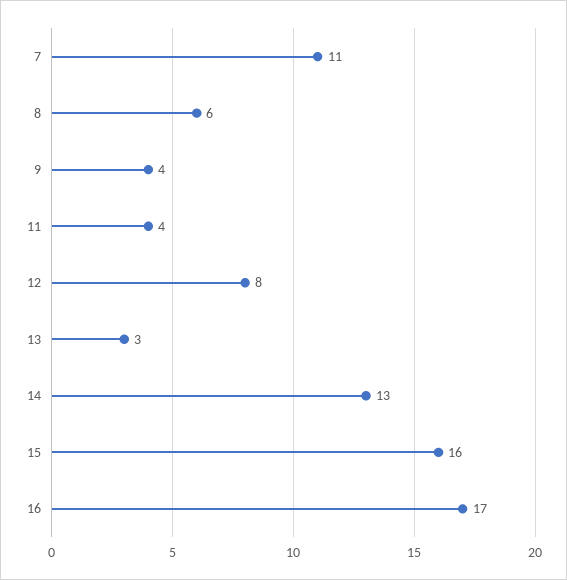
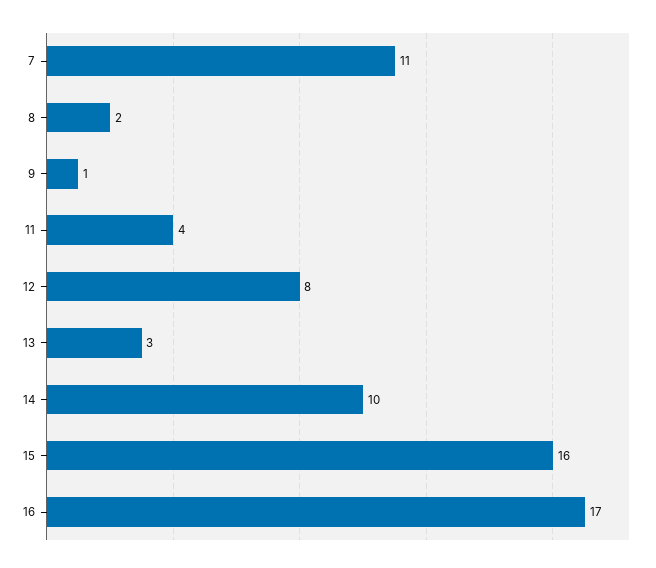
  {
    "7": 11,
-   "8": 6,
+   "8": 2,
-   "9": 4,
+   "9": 1,
    "11": 4,
    "12": 8,
    "13": 3,
-   "14": 13,
+   "14": 10,
    "15": 16,
    "16": 17
  }

